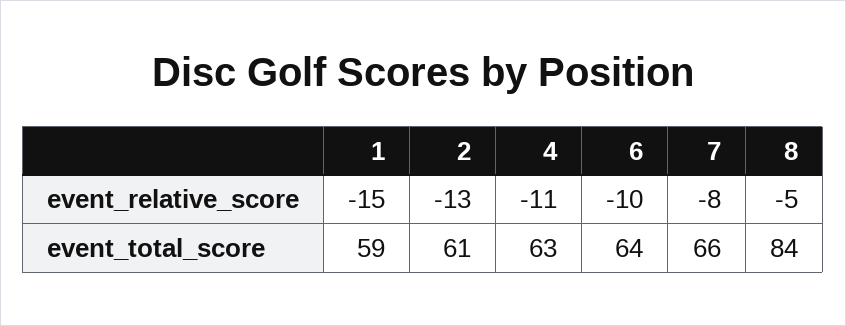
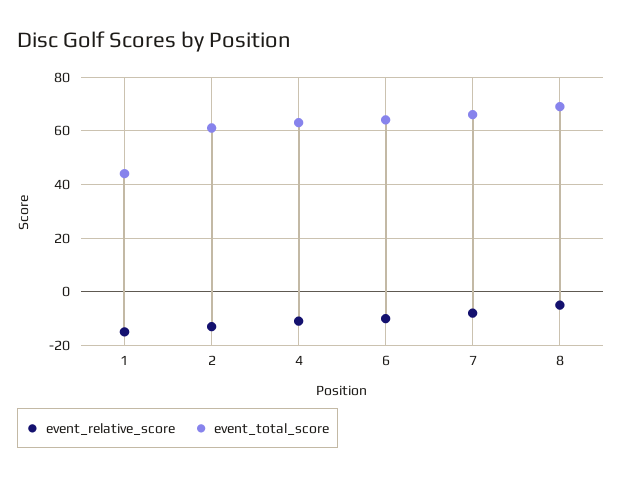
  {
    "event_relative_score": {
      "1": -15,
      "2": -13,
      "4": -11,
      "6": -10,
      "7": -8,
      "8": -5
    },
    "event_total_score": {
-     "1": 59,
+     "1": 45,
      "2": 61,
      "4": 63,
      "6": 64,
      "7": 66,
-     "8": 84
+     "8": 70
    }
  }

